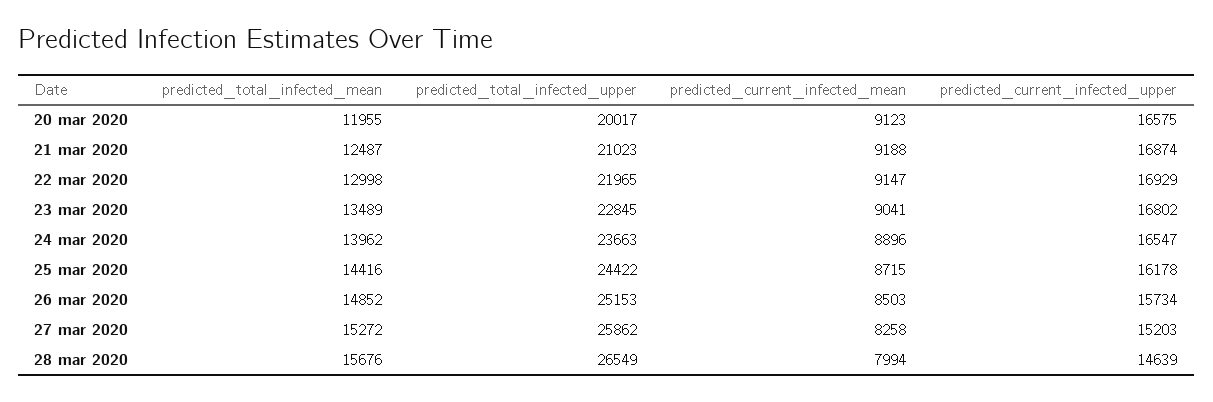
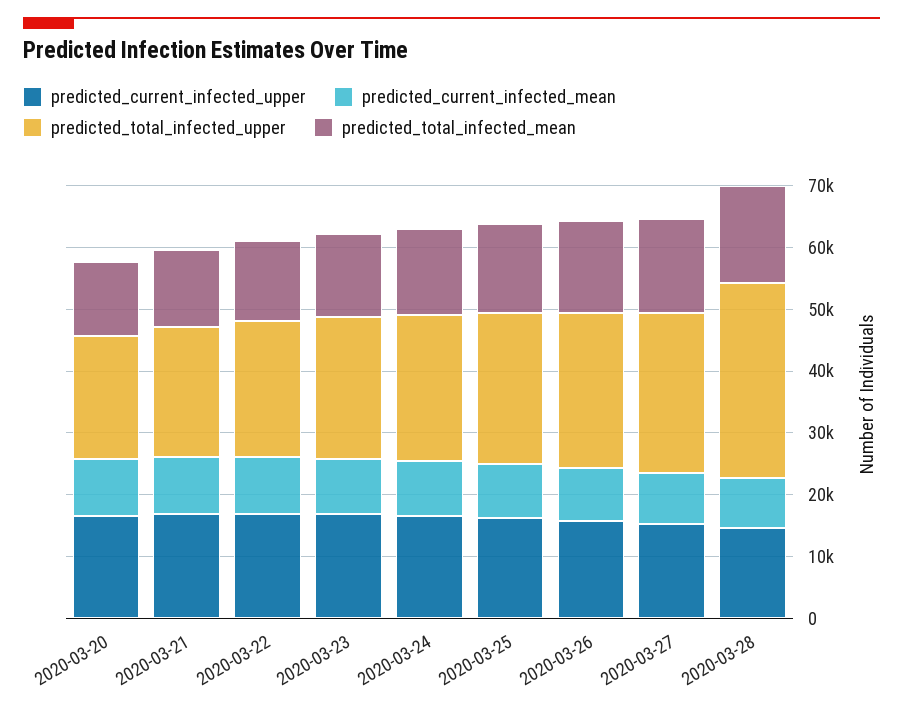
  {
    "predicted_total_infected_mean": {
      "20 mar 2020": 11955,
      "21 mar 2020": 12487,
      "22 mar 2020": 12998,
      "23 mar 2020": 13489,
      "24 mar 2020": 13962,
      "25 mar 2020": 14416,
      "26 mar 2020": 14852,
      "27 mar 2020": 15272,
      "28 mar 2020": 15676
    },
    "predicted_total_infected_upper": {
      "20 mar 2020": 20017,
      "21 mar 2020": 21023,
      "22 mar 2020": 21965,
      "23 mar 2020": 22845,
      "24 mar 2020": 23663,
      "25 mar 2020": 24422,
      "26 mar 2020": 25153,
      "27 mar 2020": 25862,
-     "28 mar 2020": 26549
+     "28 mar 2020": 32000
    },
    "predicted_current_infected_mean": {
      "20 mar 2020": 9123,
      "21 mar 2020": 9188,
      "22 mar 2020": 9147,
      "23 mar 2020": 9041,
      "24 mar 2020": 8896,
      "25 mar 2020": 8715,
      "26 mar 2020": 8503,
      "27 mar 2020": 8258,
      "28 mar 2020": 7994
    },
    "predicted_current_infected_upper": {
      "20 mar 2020": 16575,
      "21 mar 2020": 16874,
      "22 mar 2020": 16929,
      "23 mar 2020": 16802,
      "24 mar 2020": 16547,
      "25 mar 2020": 16178,
      "26 mar 2020": 15734,
      "27 mar 2020": 15203,
      "28 mar 2020": 14639
    }
  }

